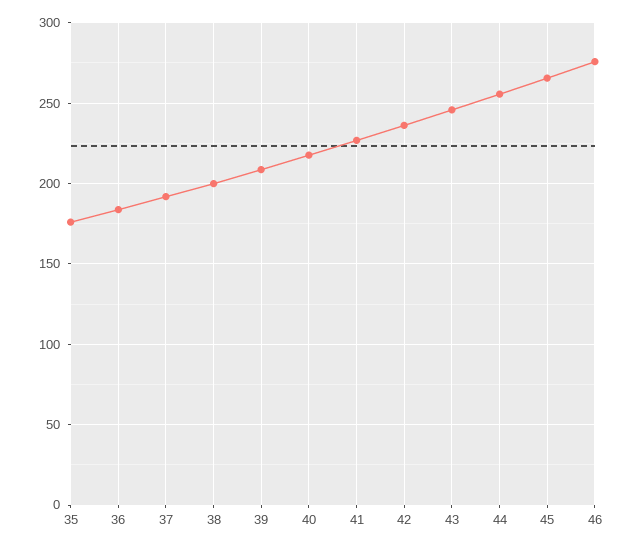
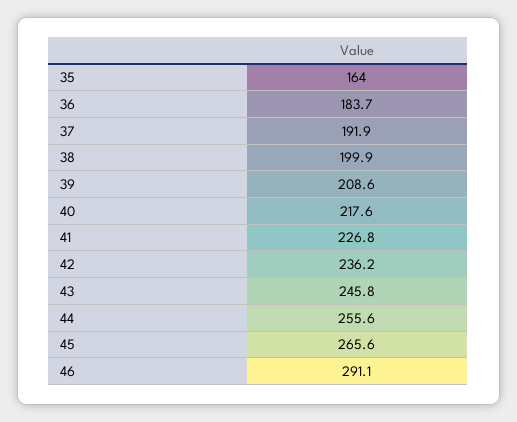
  {
-   "35": 175,
+   "35": 164,
    "36": 183.7,
    "37": 191.9,
    "38": 199.9,
    "39": 208.6,
    "40": 217.6,
    "41": 226.8,
    "42": 236.2,
    "43": 245.8,
    "44": 255.6,
    "45": 265.6,
-   "46": 275
+   "46": 291.1
  }

